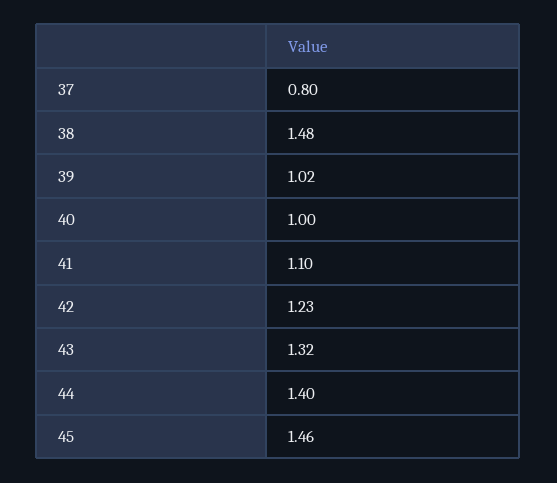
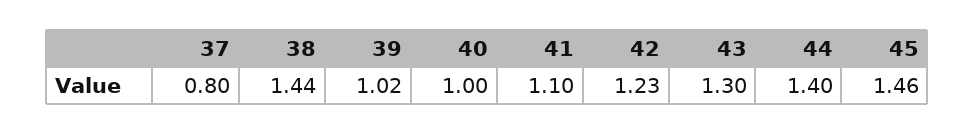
  {
    "37": 0.8,
-   "38": 1.48,
+   "38": 1.44,
    "39": 1.02,
    "40": 1,
    "41": 1.1,
    "42": 1.23,
-   "43": 1.32,
+   "43": 1.3,
    "44": 1.4,
    "45": 1.46
  }

